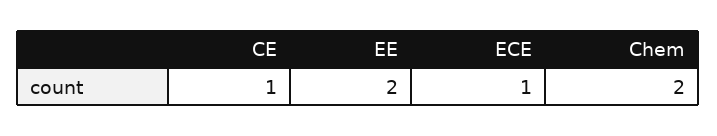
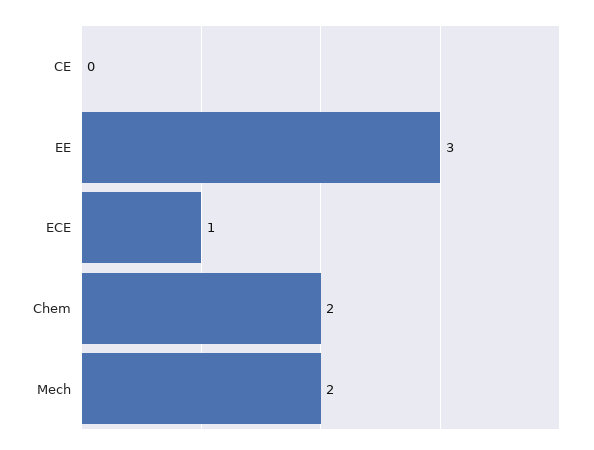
  {
-   "CE": 1,
+   "CE": 0,
-   "EE": 2,
+   "EE": 3,
    "ECE": 1,
-   "Chem": 2
+   "Chem": 2,
+   "Mech": 2
  }

